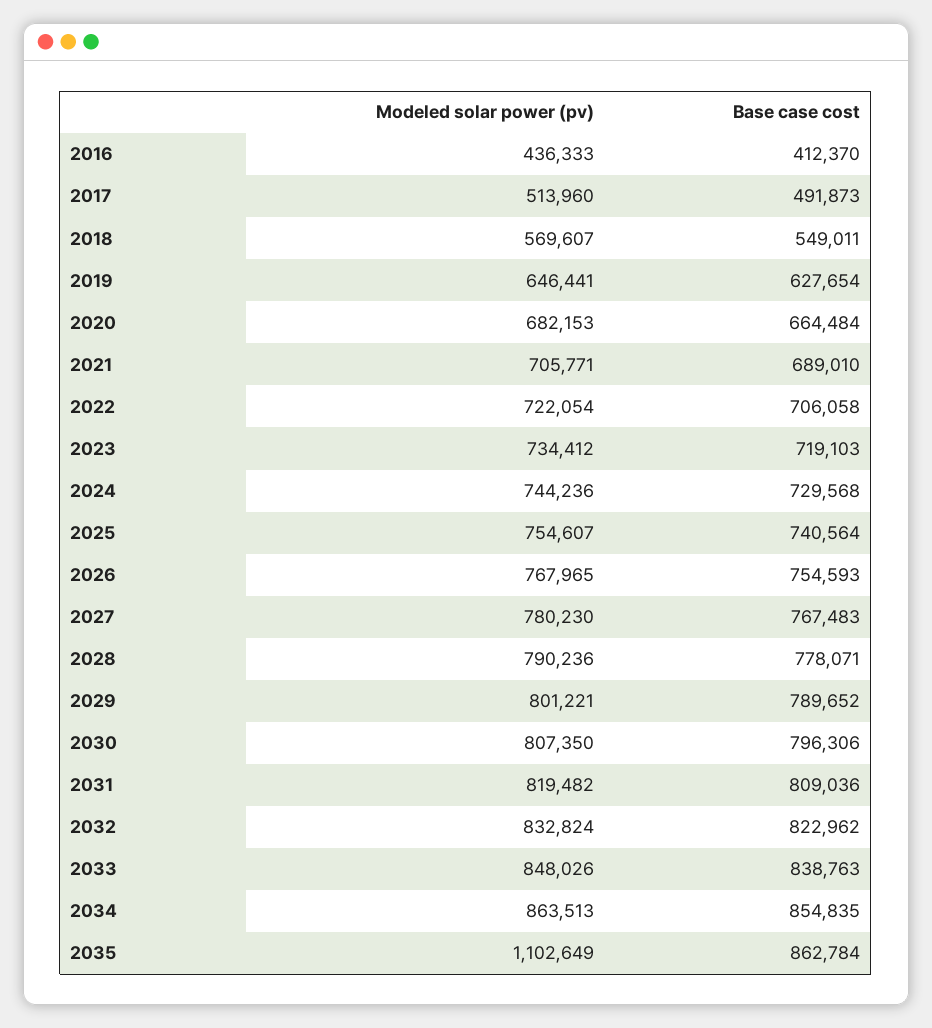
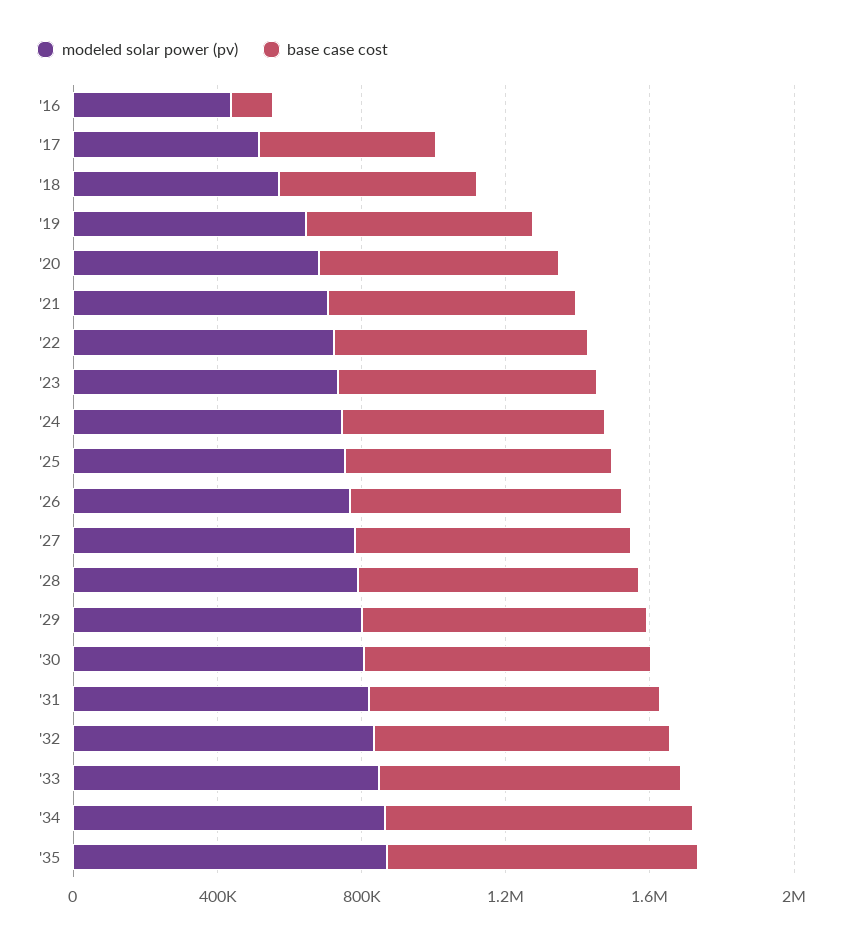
  {
    "Modeled solar power (pv)": {
      "2016": 436333,
      "2017": 513960,
      "2018": 569607,
      "2019": 646441,
      "2020": 682153,
      "2021": 705771,
      "2022": 722054,
      "2023": 734412,
      "2024": 744236,
      "2025": 754607,
      "2026": 767965,
      "2027": 780230,
      "2028": 790236,
      "2029": 801221,
      "2030": 807350,
      "2031": 819482,
      "2032": 832824,
      "2033": 848026,
      "2034": 863513,
-     "2035": 1102649
+     "2035": 900000
    },
    "Base case cost": {
-     "2016": 412370,
+     "2016": 100000,
      "2017": 491873,
      "2018": 549011,
      "2019": 627654,
      "2020": 664484,
      "2021": 689010,
      "2022": 706058,
      "2023": 719103,
      "2024": 729568,
      "2025": 740564,
      "2026": 754593,
      "2027": 767483,
      "2028": 778071,
      "2029": 789652,
      "2030": 796306,
      "2031": 809036,
      "2032": 822962,
      "2033": 838763,
      "2034": 854835,
      "2035": 862784
    }
  }

